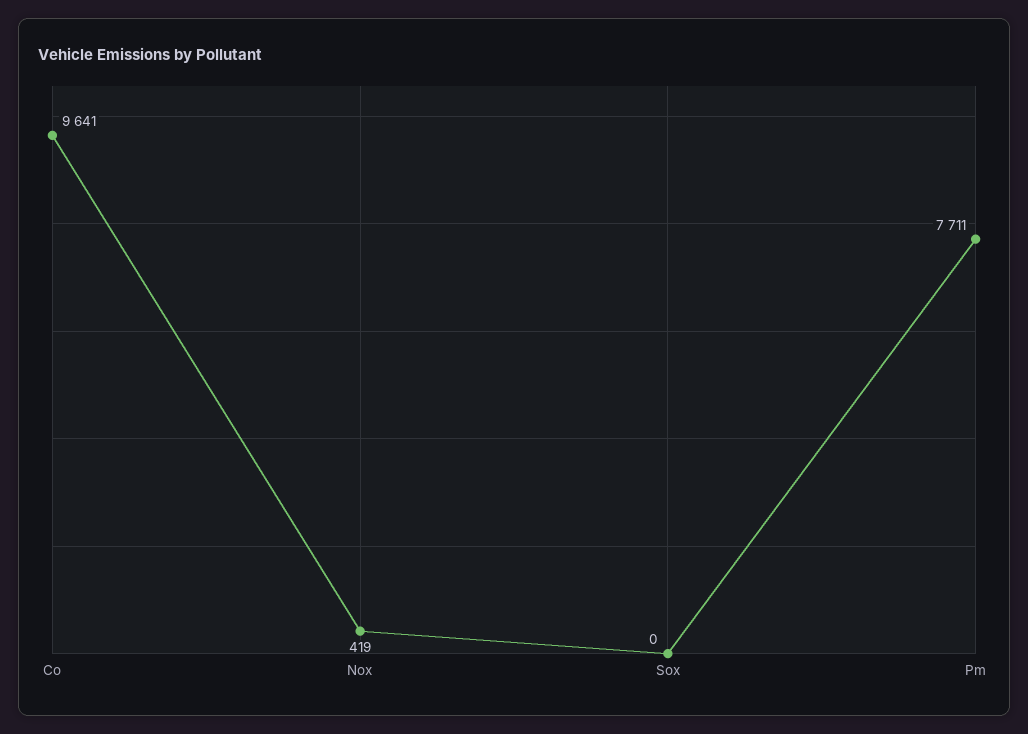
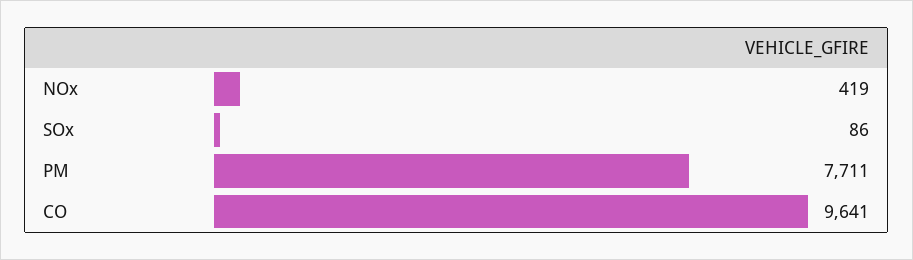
  {
    "Co": 9641,
    "Nox": 419,
-   "Sox": 0,
+   "Sox": 86,
    "Pm": 7711
  }

